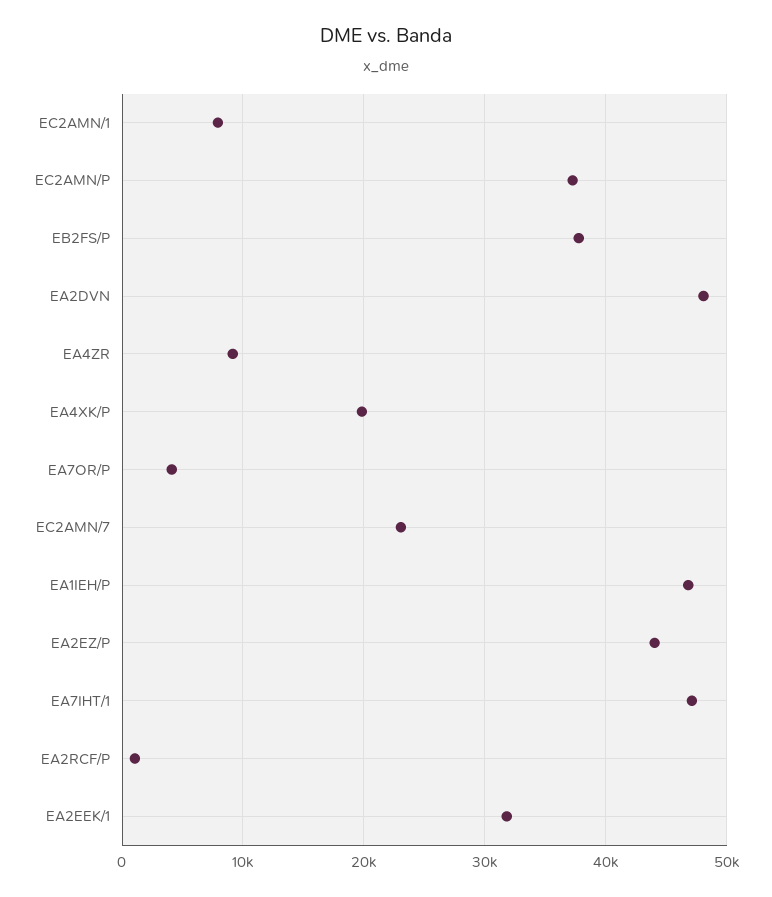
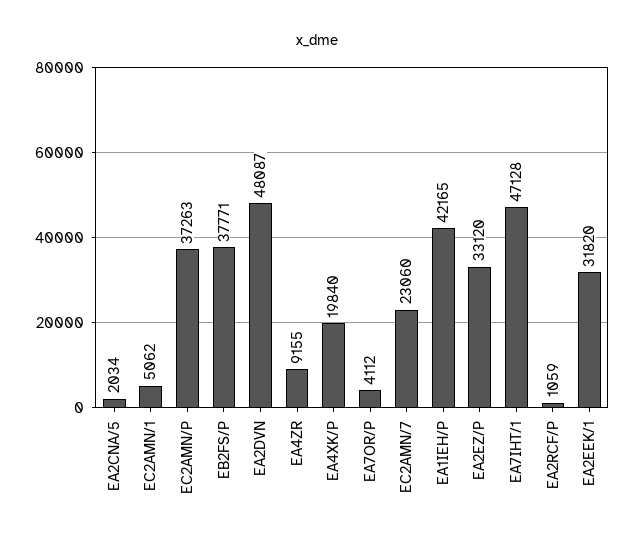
  {
-   "EC2AMN/1": 8000,
+   "EC2AMN/1": 5062,
    "EC2AMN/P": 37263,
    "EB2FS/P": 37771,
    "EA2DVN": 48087,
    "EA4ZR": 9155,
    "EA4XK/P": 19840,
    "EA7OR/P": 4112,
    "EC2AMN/7": 23060,
-   "EA1IEH/P": 47000,
+   "EA1IEH/P": 42165,
-   "EA2EZ/P": 44000,
+   "EA2EZ/P": 33120,
    "EA7IHT/1": 47128,
    "EA2RCF/P": 1059,
-   "EA2EEK/1": 31820
+   "EA2EEK/1": 31820,
+   "EA2CNA/5": 2034
  }

